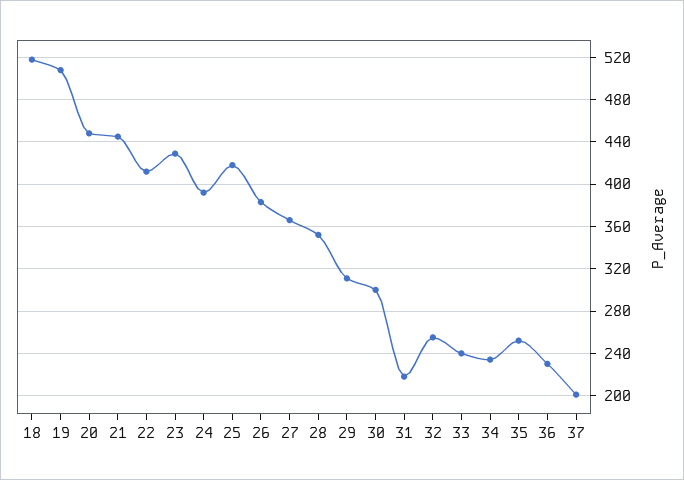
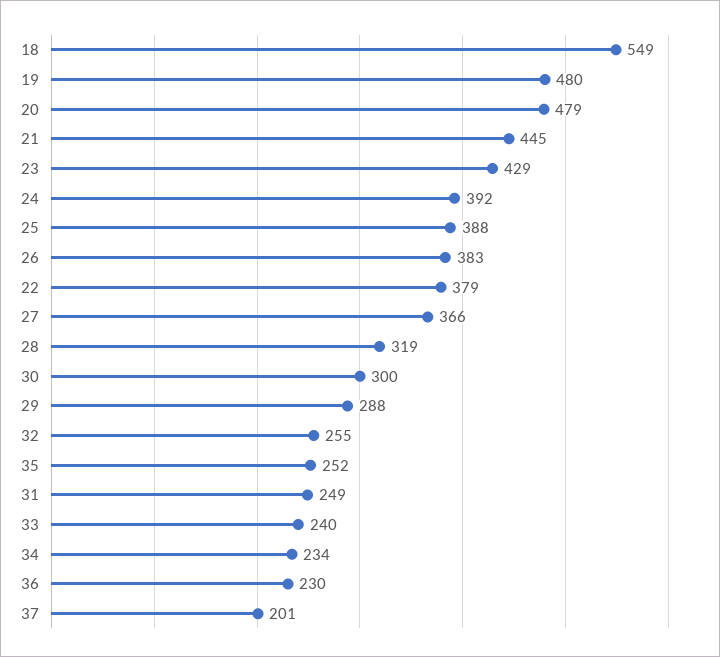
  {
-   "18": 520,
+   "18": 549,
-   "19": 510,
+   "19": 480,
-   "20": 450,
+   "20": 479,
    "21": 445,
-   "22": 410,
+   "22": 379,
    "23": 429,
    "24": 392,
-   "25": 420,
+   "25": 388,
    "26": 383,
    "27": 366,
-   "28": 350,
+   "28": 319,
-   "29": 310,
+   "29": 288,
    "30": 300,
-   "31": 220,
+   "31": 249,
    "32": 255,
    "33": 240,
    "34": 234,
    "35": 252,
    "36": 230,
    "37": 201
  }

